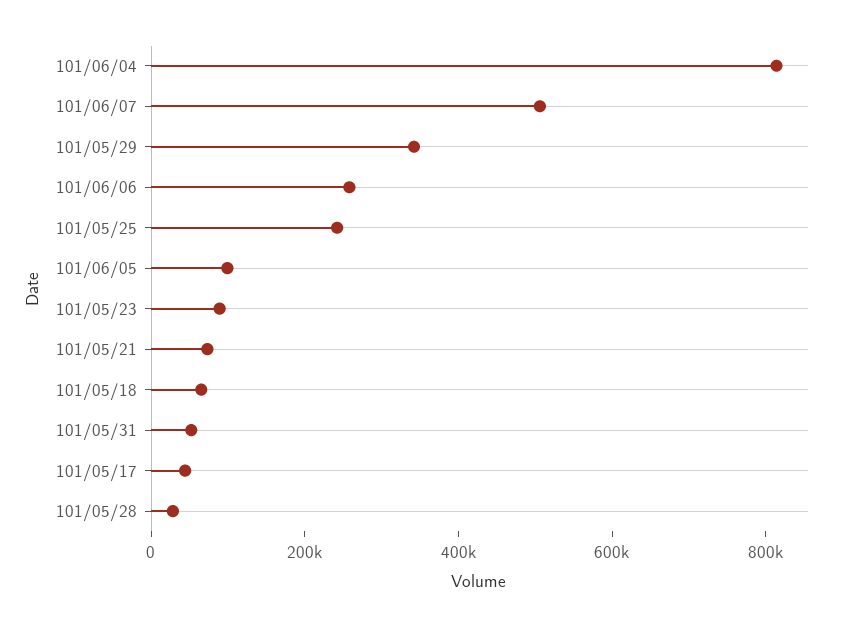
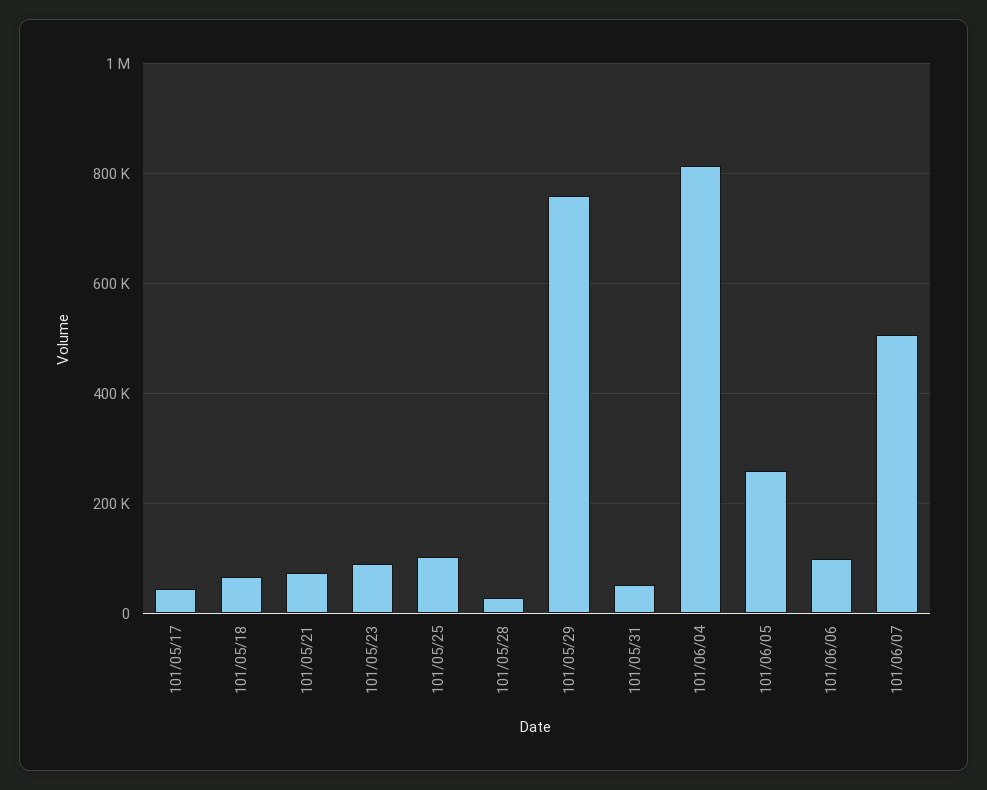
  {
    "101/06/04": 820000,
    "101/06/07": 500000,
-   "101/05/29": 350000,
+   "101/05/29": 760000,
-   "101/06/06": 250000,
+   "101/06/06": 100000,
-   "101/05/25": 250000,
+   "101/05/25": 100000,
-   "101/06/05": 100000,
+   "101/06/05": 260000,
    "101/05/23": 80000,
    "101/05/21": 80000,
    "101/05/18": 60000,
    "101/05/31": 60000,
    "101/05/17": 40000,
    "101/05/28": 20000
  }

